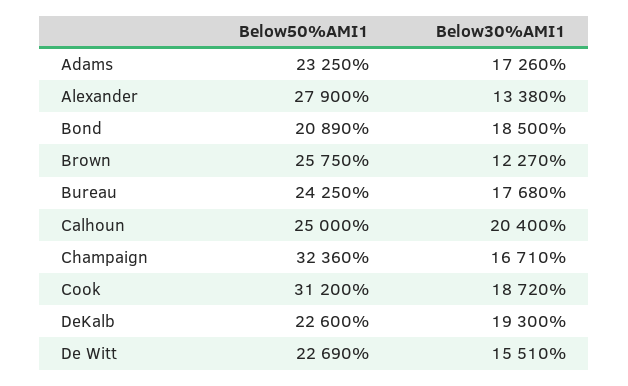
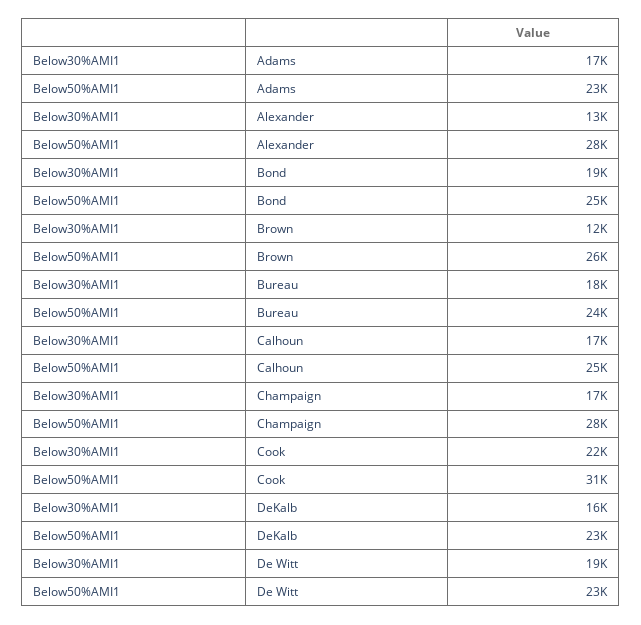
  {
    "Below50%AMI1": {
      "Adams": 23250,
      "Alexander": 27900,
-     "Bond": 20890,
+     "Bond": 25000,
      "Brown": 25750,
      "Bureau": 24250,
      "Calhoun": 25000,
-     "Champaign": 32360,
+     "Champaign": 28000,
      "Cook": 31200,
      "DeKalb": 22600,
      "De Witt": 22690
    },
    "Below30%AMI1": {
      "Adams": 17260,
      "Alexander": 13380,
      "Bond": 18500,
      "Brown": 12270,
      "Bureau": 17680,
-     "Calhoun": 20400,
+     "Calhoun": 17000,
      "Champaign": 16710,
-     "Cook": 18720,
+     "Cook": 22000,
-     "DeKalb": 19300,
+     "DeKalb": 16000,
-     "De Witt": 15510
+     "De Witt": 19000
    }
  }

